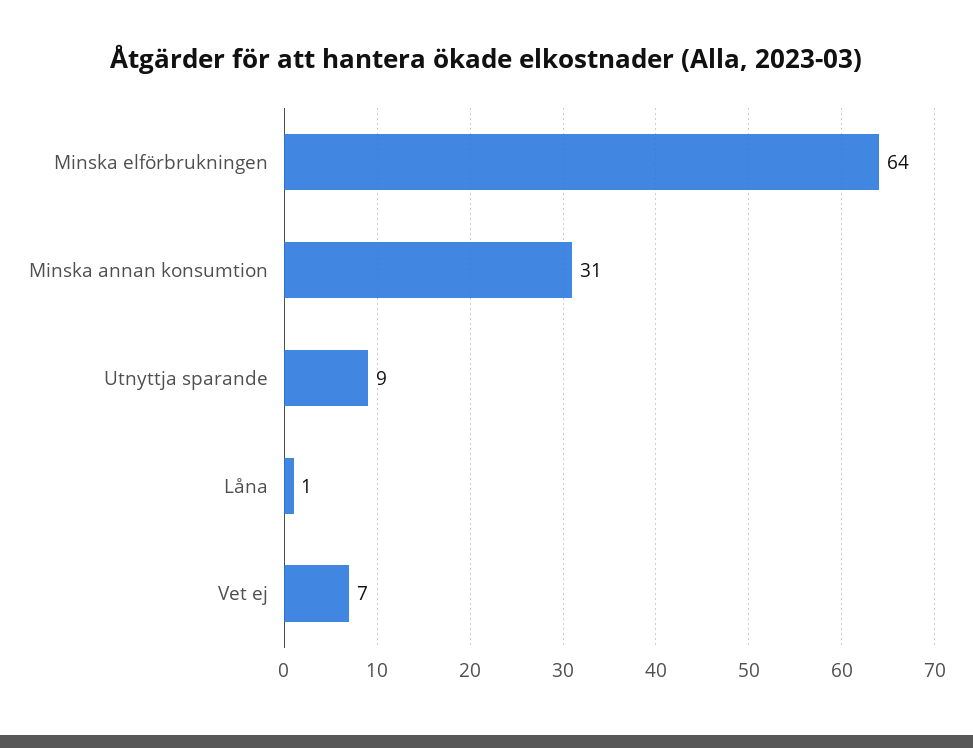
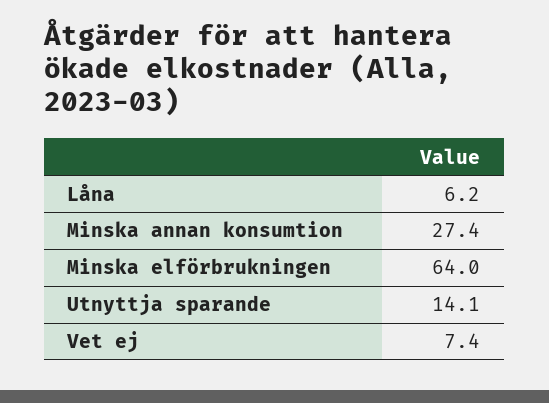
  {
    "Minska elförbrukningen": 64,
-   "Minska annan konsumtion": 31,
+   "Minska annan konsumtion": 27.4,
-   "Utnyttja sparande": 9,
+   "Utnyttja sparande": 14.1,
-   "Låna": 1,
+   "Låna": 6.2,
    "Vet ej": 7.4
  }

